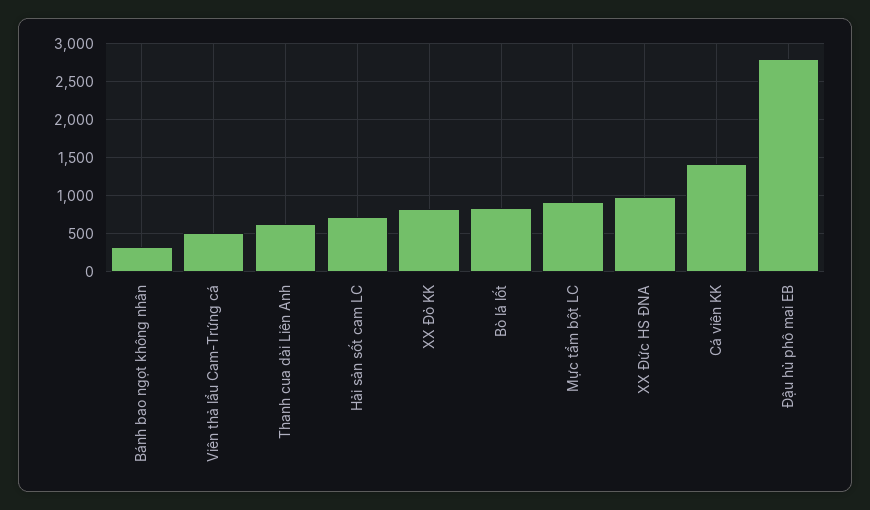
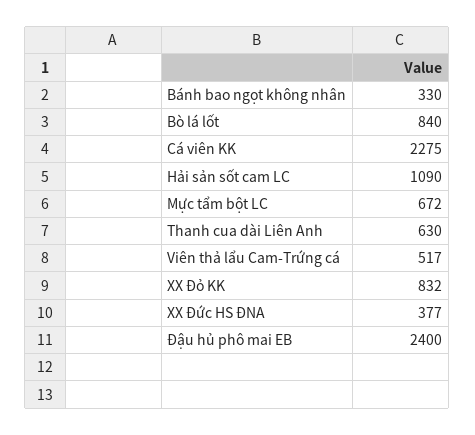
  {
    "Bánh bao ngọt không nhân": 330,
    "Viên thả lẩu Cam-Trứng cá": 517,
    "Thanh cua dài Liên Anh": 630,
-   "Hải sản sốt cam LC": 700,
+   "Hải sản sốt cam LC": 1090,
    "XX Đỏ KK": 832,
    "Bò lá lốt": 840,
-   "Mực tẩm bột LC": 900,
+   "Mực tẩm bột LC": 672,
-   "XX Đức HS ĐNA": 1000,
+   "XX Đức HS ĐNA": 377,
-   "Cá viên KK": 1400,
+   "Cá viên KK": 2275,
-   "Đậu hủ phô mai EB": 2800
+   "Đậu hủ phô mai EB": 2400
  }

